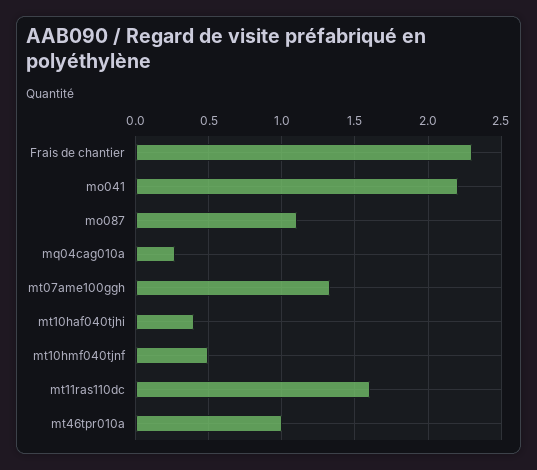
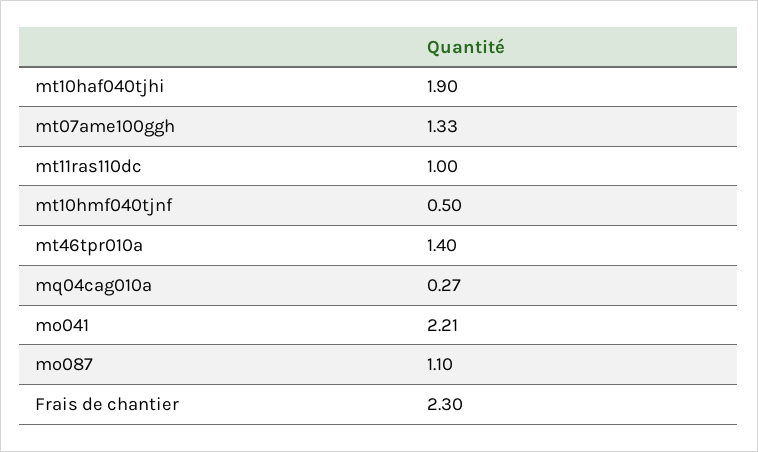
  {
    "Frais de chantier": 2.3,
    "mo041": 2.21,
    "mo087": 1.1,
    "mq04cag010a": 0.27,
    "mt07ame100ggh": 1.33,
-   "mt10haf040tjhi": 0.4,
+   "mt10haf040tjhi": 1.9,
    "mt10hmf040tjnf": 0.5,
-   "mt11ras110dc": 1.6,
+   "mt11ras110dc": 1,
-   "mt46tpr010a": 1
+   "mt46tpr010a": 1.4
  }

